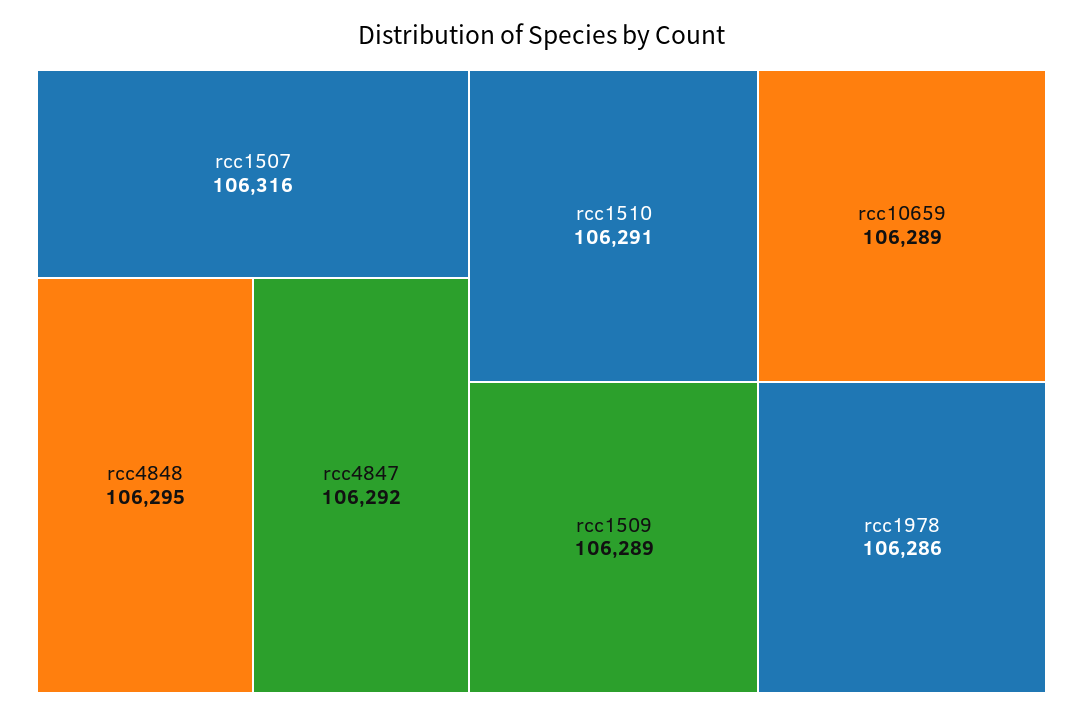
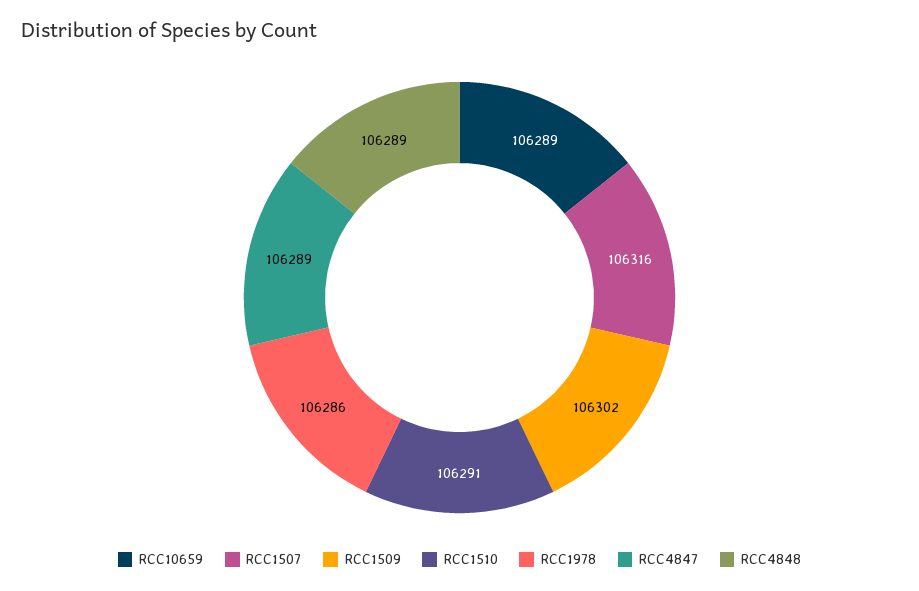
  {
    "rcc1507": 106316,
-   "rcc4848": 106295,
+   "rcc4848": 106289,
-   "rcc4847": 106292,
+   "rcc4847": 106289,
    "rcc1510": 106291,
    "rcc10659": 106289,
-   "rcc1509": 106289,
+   "rcc1509": 106302,
    "rcc1978": 106286
  }

